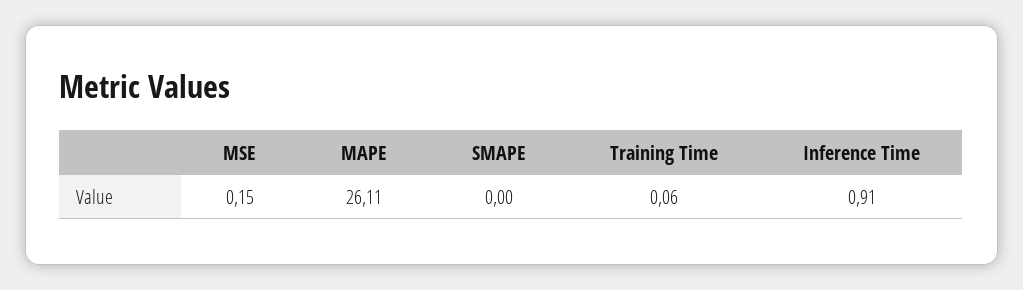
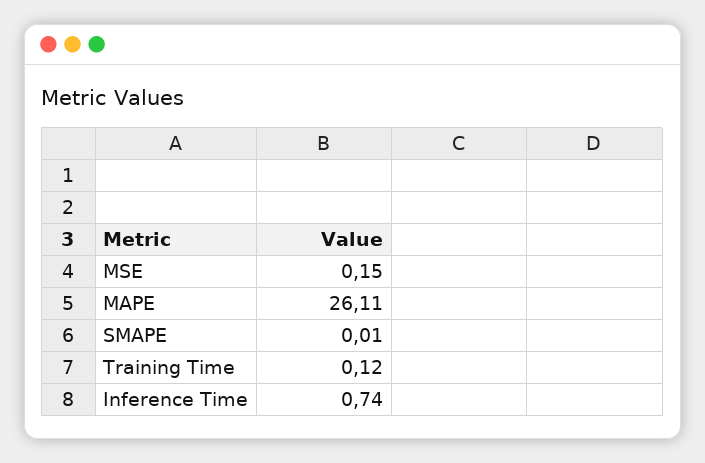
  {
    "MSE": 0.15,
    "MAPE": 26.11,
-   "SMAPE": 0,
+   "SMAPE": 0.01,
-   "Training Time": 0.06,
+   "Training Time": 0.12,
-   "Inference Time": 0.91
+   "Inference Time": 0.74
  }

